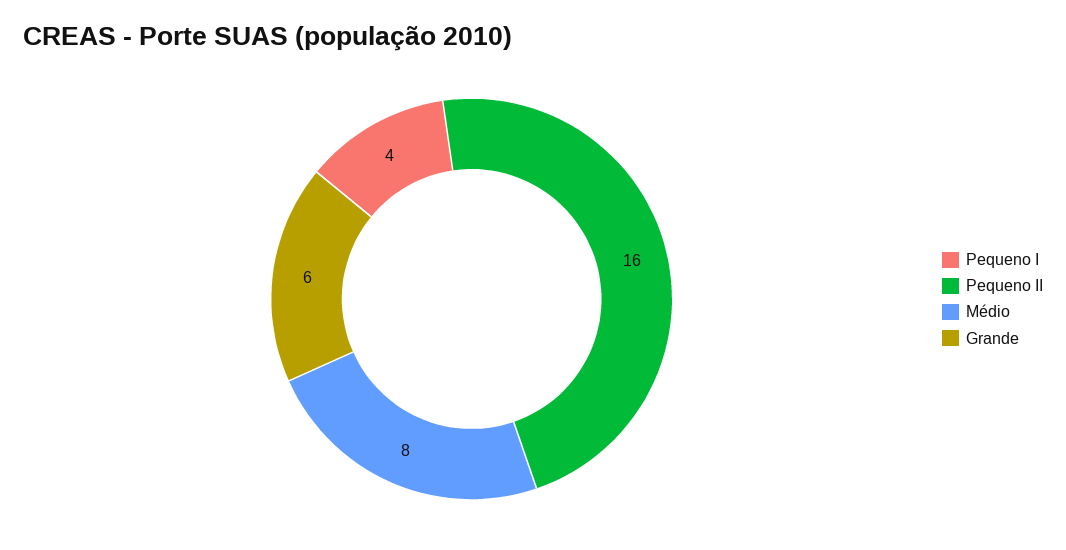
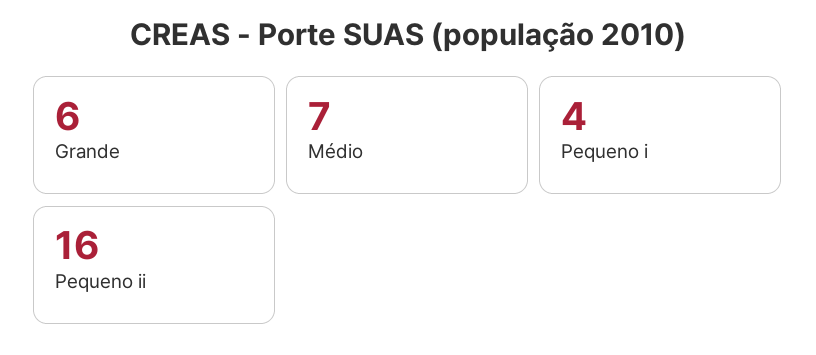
  {
    "Pequeno I": 4,
    "Pequeno II": 16,
-   "Médio": 8,
+   "Médio": 7,
    "Grande": 6
  }

